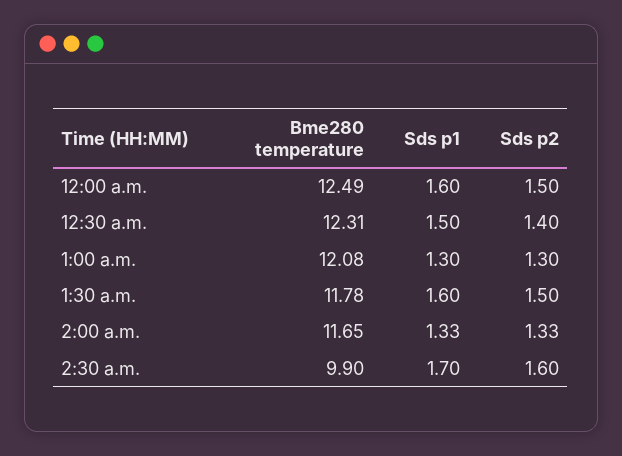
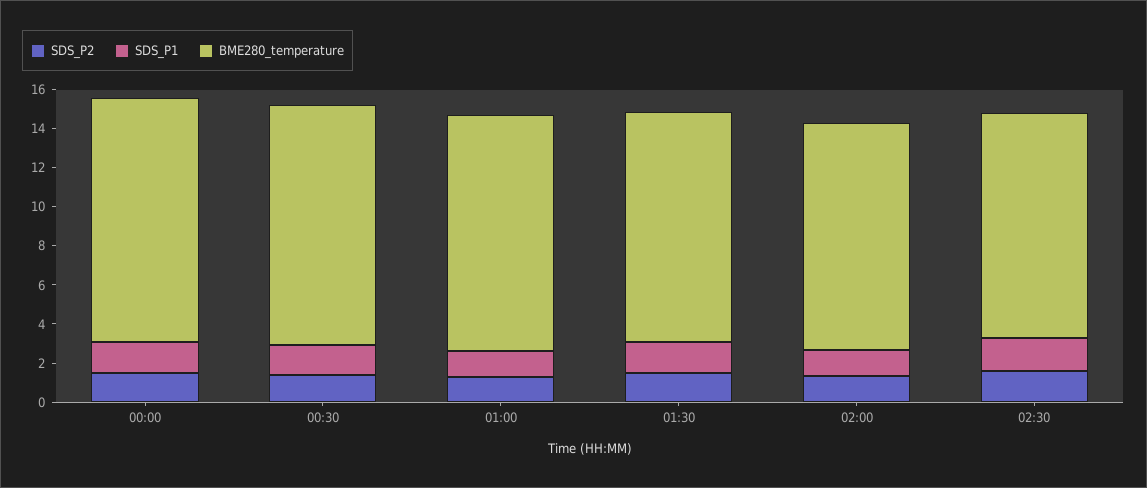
  {
    "Bme280 temperature": {
      "12:00 a.m.": 12.49,
      "12:30 a.m.": 12.31,
      "1:00 a.m.": 12.08,
      "1:30 a.m.": 11.78,
      "2:00 a.m.": 11.65,
-     "2:30 a.m.": 9.9
+     "2:30 a.m.": 11.5
    },
    "Sds p1": {
      "12:00 a.m.": 1.6,
      "12:30 a.m.": 1.5,
      "1:00 a.m.": 1.3,
      "1:30 a.m.": 1.6,
      "2:00 a.m.": 1.33,
      "2:30 a.m.": 1.7
    },
    "Sds p2": {
      "12:00 a.m.": 1.5,
      "12:30 a.m.": 1.4,
      "1:00 a.m.": 1.3,
      "1:30 a.m.": 1.5,
      "2:00 a.m.": 1.33,
      "2:30 a.m.": 1.6
    }
  }

